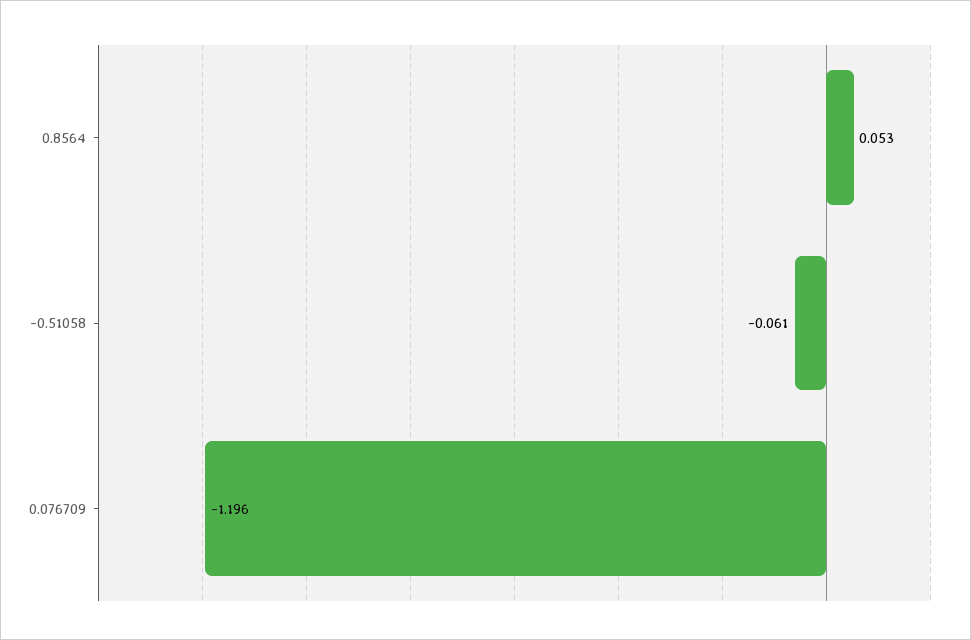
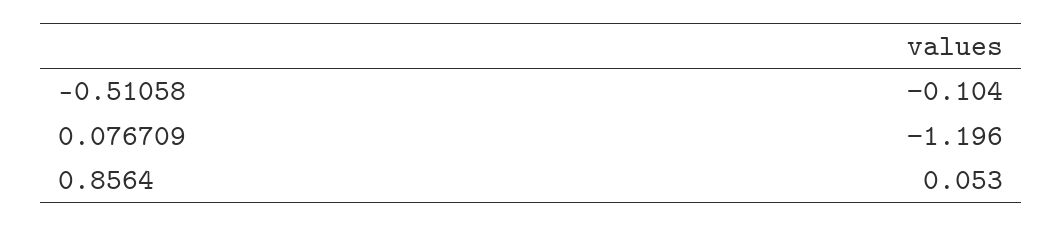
  {
    "0.8564": 0.053,
-   "-0.51058": -0.061,
+   "-0.51058": -0.104,
    "0.076709": -1.196
  }

